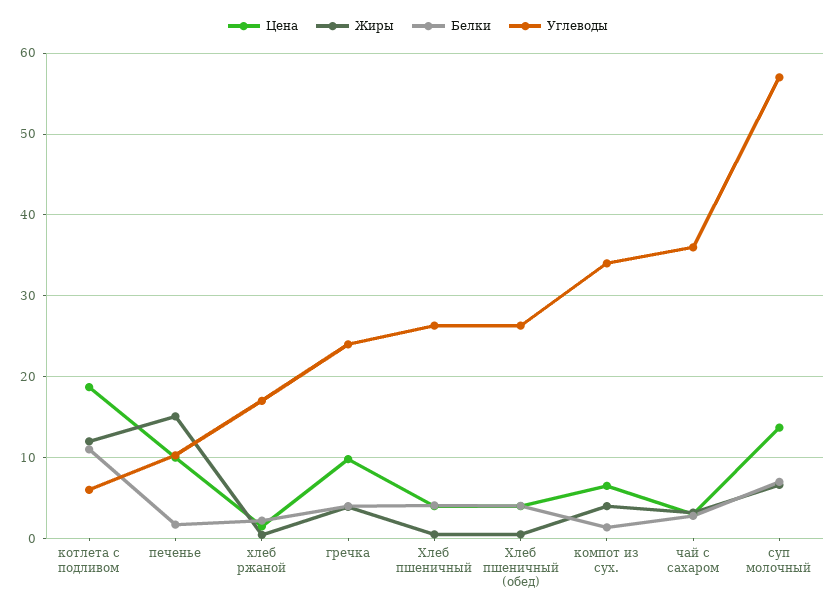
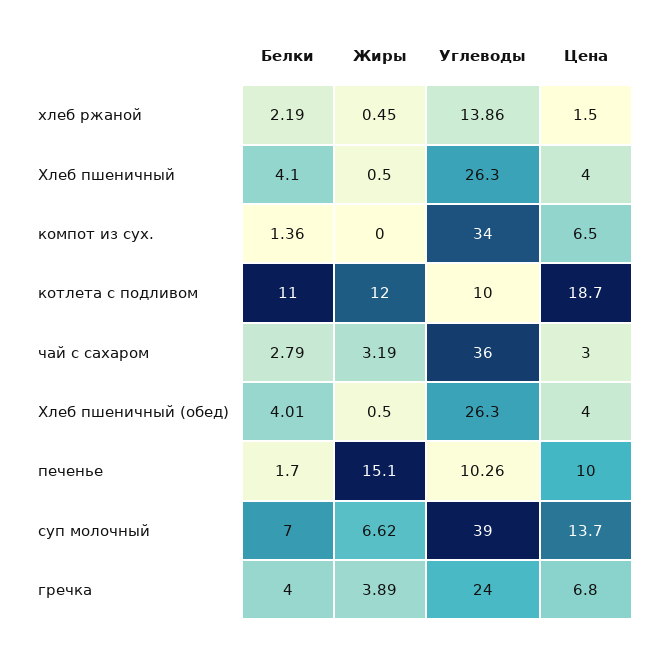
  {
    "Цена": {
      "котлета с подливом": 18.7,
      "печенье": 10,
      "хлеб ржаной": 1.5,
-     "гречка": 10,
+     "гречка": 6.8,
      "Хлеб пшеничный": 4,
      "Хлеб пшеничный (обед)": 4,
      "компот из сух.": 6.5,
      "чай с сахаром": 3,
      "суп молочный": 13.7
    },
    "Жиры": {
      "котлета с подливом": 12,
      "печенье": 15.1,
      "хлеб ржаной": 0.45,
      "гречка": 3.89,
      "Хлеб пшеничный": 0.5,
      "Хлеб пшеничный (обед)": 0.5,
-     "компот из сух.": 4,
+     "компот из сух.": 0,
      "чай с сахаром": 3.19,
      "суп молочный": 6.62
    },
    "Белки": {
      "котлета с подливом": 11,
      "печенье": 1.7,
      "хлеб ржаной": 2.19,
      "гречка": 4,
      "Хлеб пшеничный": 4.1,
      "Хлеб пшеничный (обед)": 4.01,
      "компот из сух.": 1.36,
      "чай с сахаром": 2.79,
      "суп молочный": 7
    },
    "Углеводы": {
-     "котлета с подливом": 6,
+     "котлета с подливом": 10,
      "печенье": 10.26,
-     "хлеб ржаной": 17,
+     "хлеб ржаной": 13.86,
      "гречка": 24,
      "Хлеб пшеничный": 26.3,
      "Хлеб пшеничный (обед)": 26.3,
      "компот из сух.": 34,
      "чай с сахаром": 36,
-     "суп молочный": 57
+     "суп молочный": 39
    }
  }

